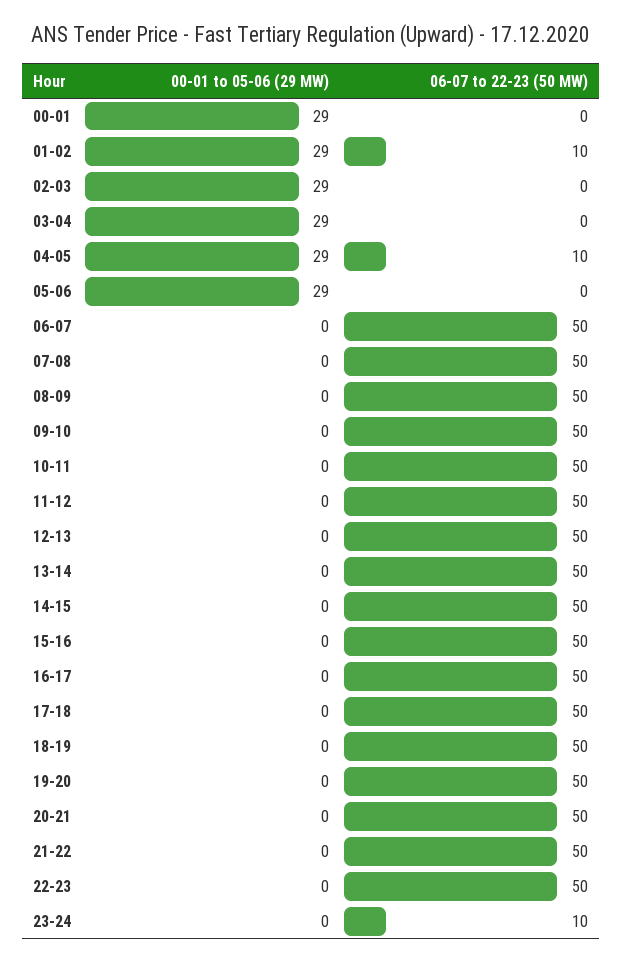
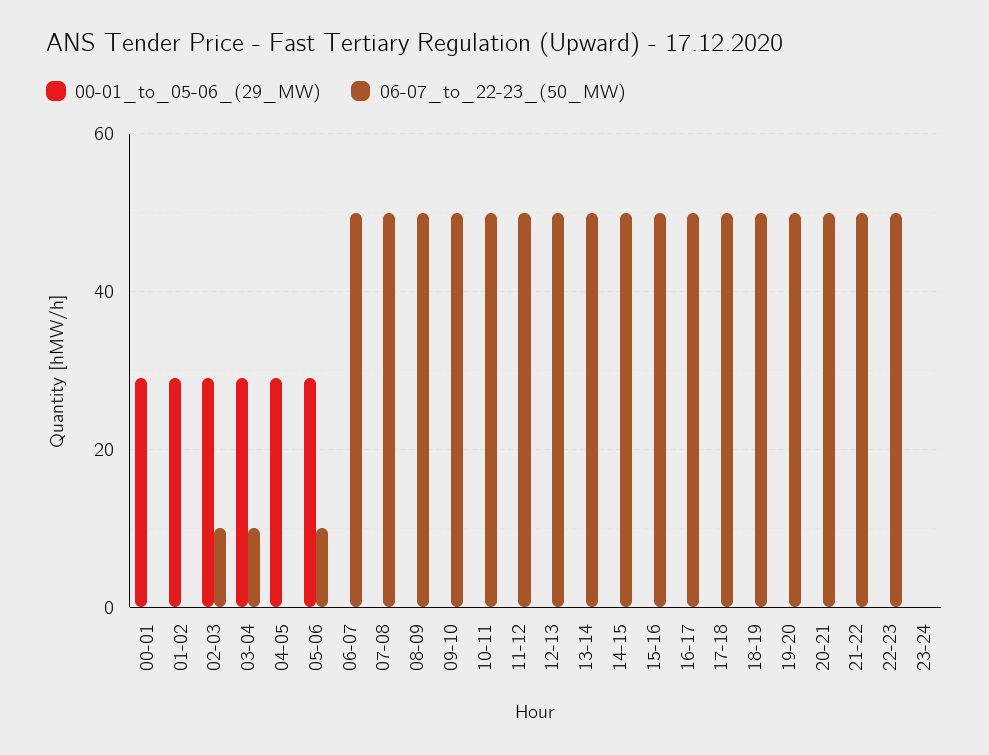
  {
    "00-01 to 05-06 (29 MW)": {
      "00-01": 29,
      "01-02": 29,
      "02-03": 29,
      "03-04": 29,
      "04-05": 29,
      "05-06": 29,
      "06-07": 0,
      "07-08": 0,
      "08-09": 0,
      "09-10": 0,
      "10-11": 0,
      "11-12": 0,
      "12-13": 0,
      "13-14": 0,
      "14-15": 0,
      "15-16": 0,
      "16-17": 0,
      "17-18": 0,
      "18-19": 0,
      "19-20": 0,
      "20-21": 0,
      "21-22": 0,
      "22-23": 0,
      "23-24": 0
    },
    "06-07 to 22-23 (50 MW)": {
      "00-01": 0,
-     "01-02": 10,
+     "01-02": 0,
-     "02-03": 0,
+     "02-03": 10,
-     "03-04": 0,
+     "03-04": 10,
-     "04-05": 10,
+     "04-05": 0,
-     "05-06": 0,
+     "05-06": 10,
      "06-07": 50,
      "07-08": 50,
      "08-09": 50,
      "09-10": 50,
      "10-11": 50,
      "11-12": 50,
      "12-13": 50,
      "13-14": 50,
      "14-15": 50,
      "15-16": 50,
      "16-17": 50,
      "17-18": 50,
      "18-19": 50,
      "19-20": 50,
      "20-21": 50,
      "21-22": 50,
      "22-23": 50,
-     "23-24": 10
+     "23-24": 0
    }
  }

